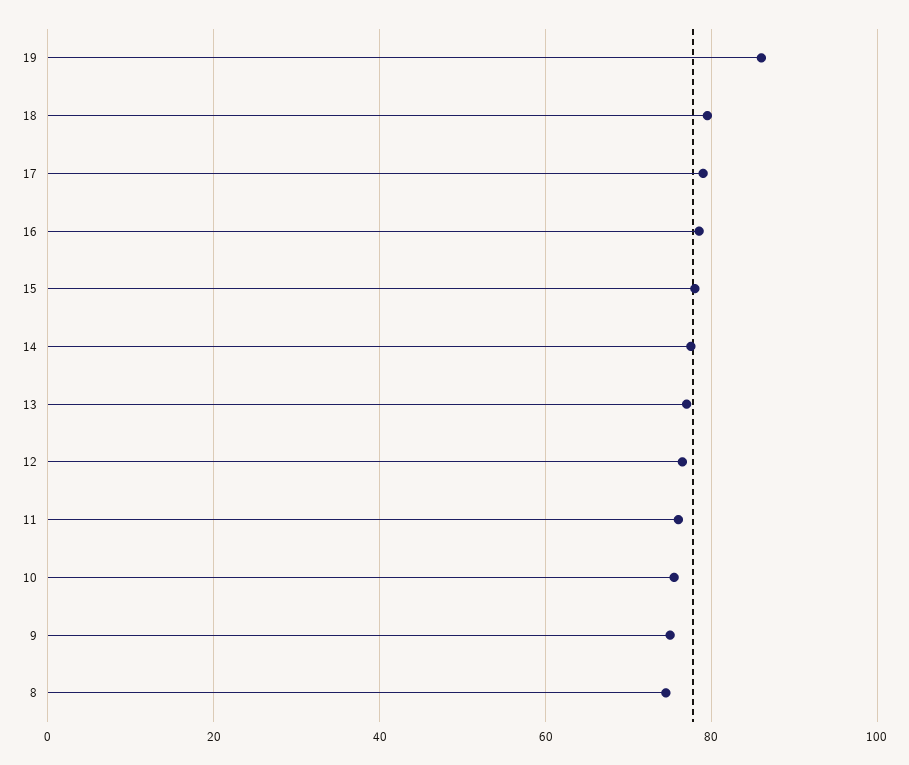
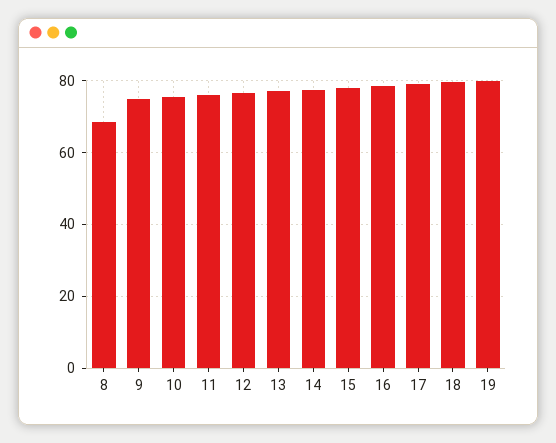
  {
-   "19": 86,
+   "19": 80,
    "18": 80,
    "17": 80,
    "16": 78,
    "15": 78,
    "14": 78,
    "13": 78,
    "12": 76,
    "11": 76,
    "10": 76,
    "9": 76,
-   "8": 74
+   "8": 68
  }

